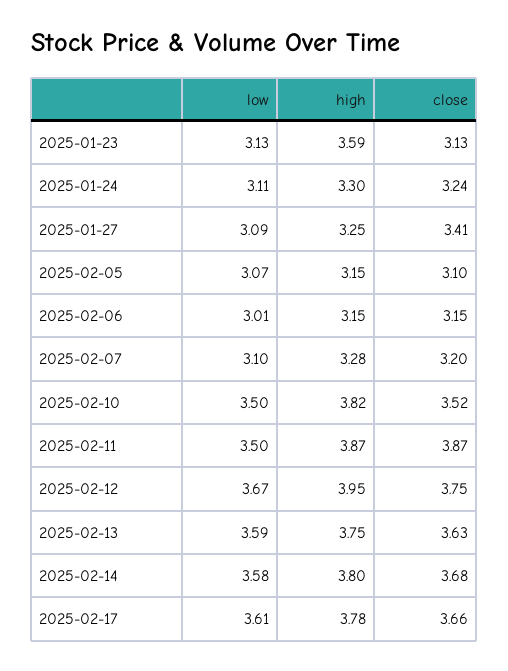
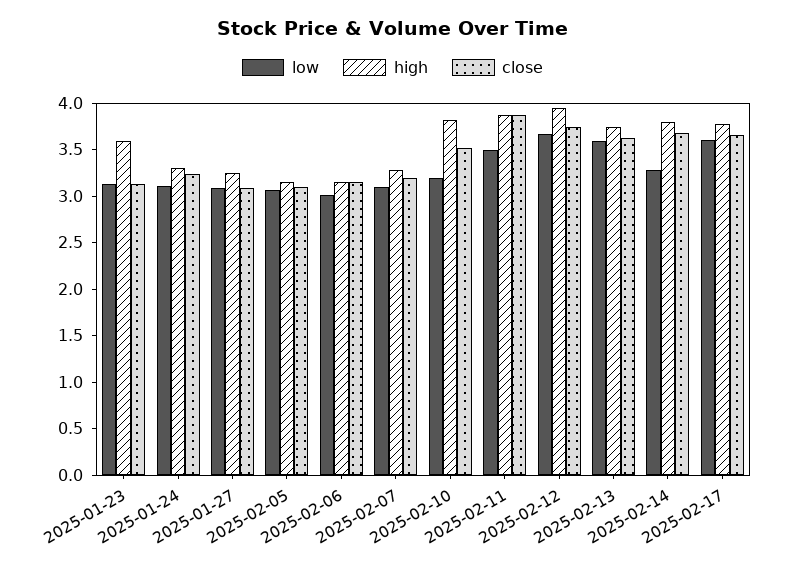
  {
    "low": {
      "2025-01-23": 3.13,
      "2025-01-24": 3.11,
      "2025-01-27": 3.09,
      "2025-02-05": 3.07,
      "2025-02-06": 3.01,
      "2025-02-07": 3.1,
-     "2025-02-10": 3.5,
+     "2025-02-10": 3.2,
      "2025-02-11": 3.5,
      "2025-02-12": 3.67,
      "2025-02-13": 3.59,
-     "2025-02-14": 3.58,
+     "2025-02-14": 3.3,
      "2025-02-17": 3.61
    },
    "high": {
      "2025-01-23": 3.59,
      "2025-01-24": 3.3,
      "2025-01-27": 3.25,
      "2025-02-05": 3.15,
      "2025-02-06": 3.15,
      "2025-02-07": 3.28,
      "2025-02-10": 3.82,
      "2025-02-11": 3.87,
      "2025-02-12": 3.95,
      "2025-02-13": 3.75,
      "2025-02-14": 3.8,
      "2025-02-17": 3.78
    },
    "close": {
      "2025-01-23": 3.13,
      "2025-01-24": 3.24,
-     "2025-01-27": 3.41,
+     "2025-01-27": 3.1,
      "2025-02-05": 3.1,
      "2025-02-06": 3.15,
      "2025-02-07": 3.2,
      "2025-02-10": 3.52,
      "2025-02-11": 3.87,
      "2025-02-12": 3.75,
      "2025-02-13": 3.63,
      "2025-02-14": 3.68,
      "2025-02-17": 3.66
    }
  }

